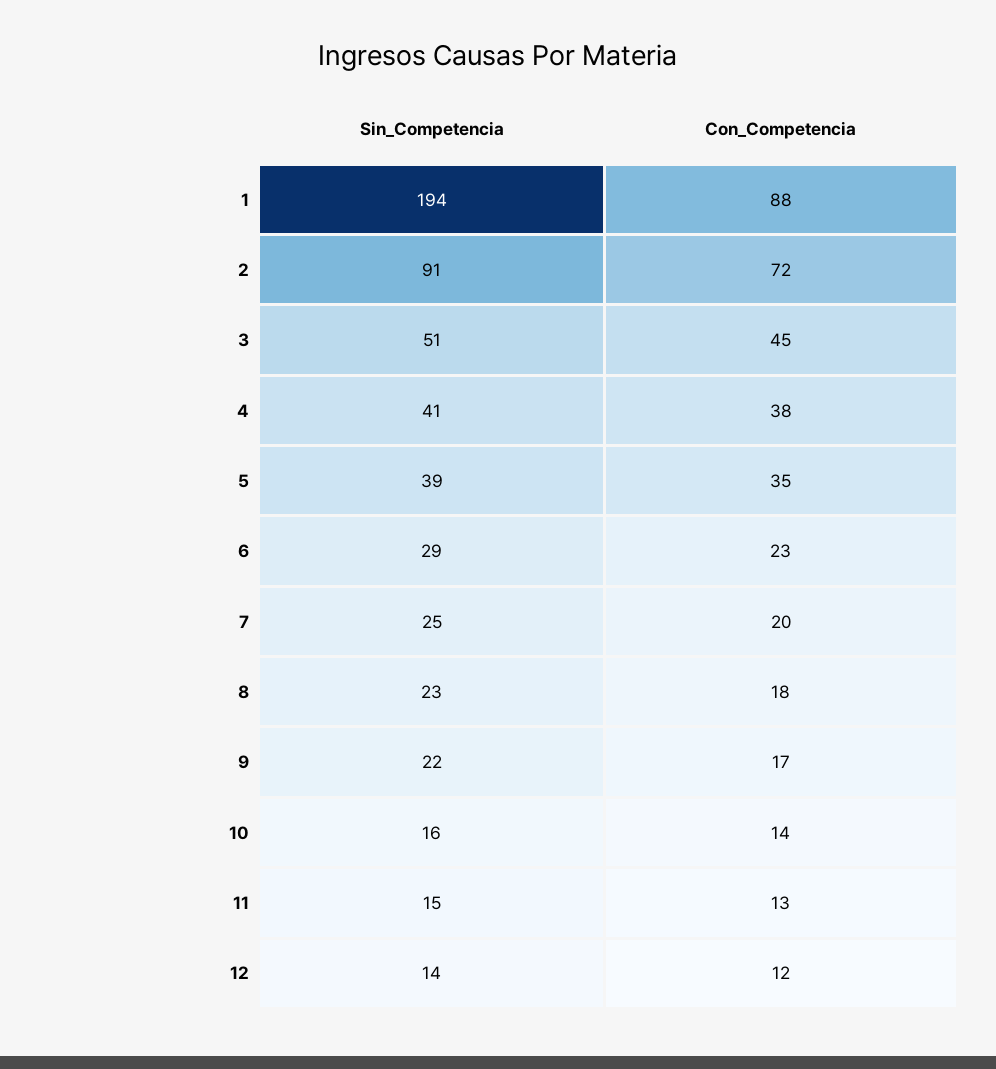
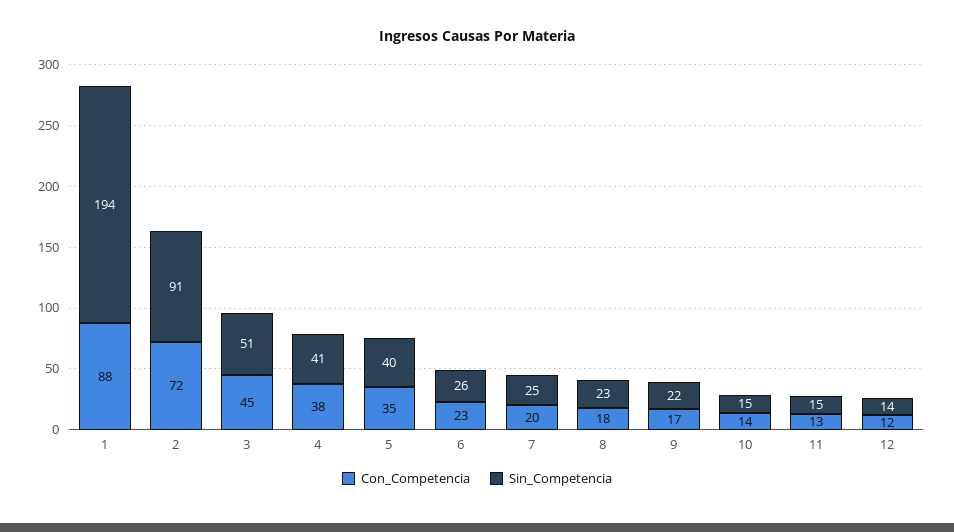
  {
    "Sin_Competencia": {
      "1": 194,
      "2": 91,
      "3": 51,
      "4": 41,
-     "5": 39,
+     "5": 40,
-     "6": 29,
+     "6": 26,
      "7": 25,
      "8": 23,
      "9": 22,
-     "10": 16,
+     "10": 15,
      "11": 15,
      "12": 14
    },
    "Con_Competencia": {
      "1": 88,
      "2": 72,
      "3": 45,
      "4": 38,
      "5": 35,
      "6": 23,
      "7": 20,
      "8": 18,
      "9": 17,
      "10": 14,
      "11": 13,
      "12": 12
    }
  }

